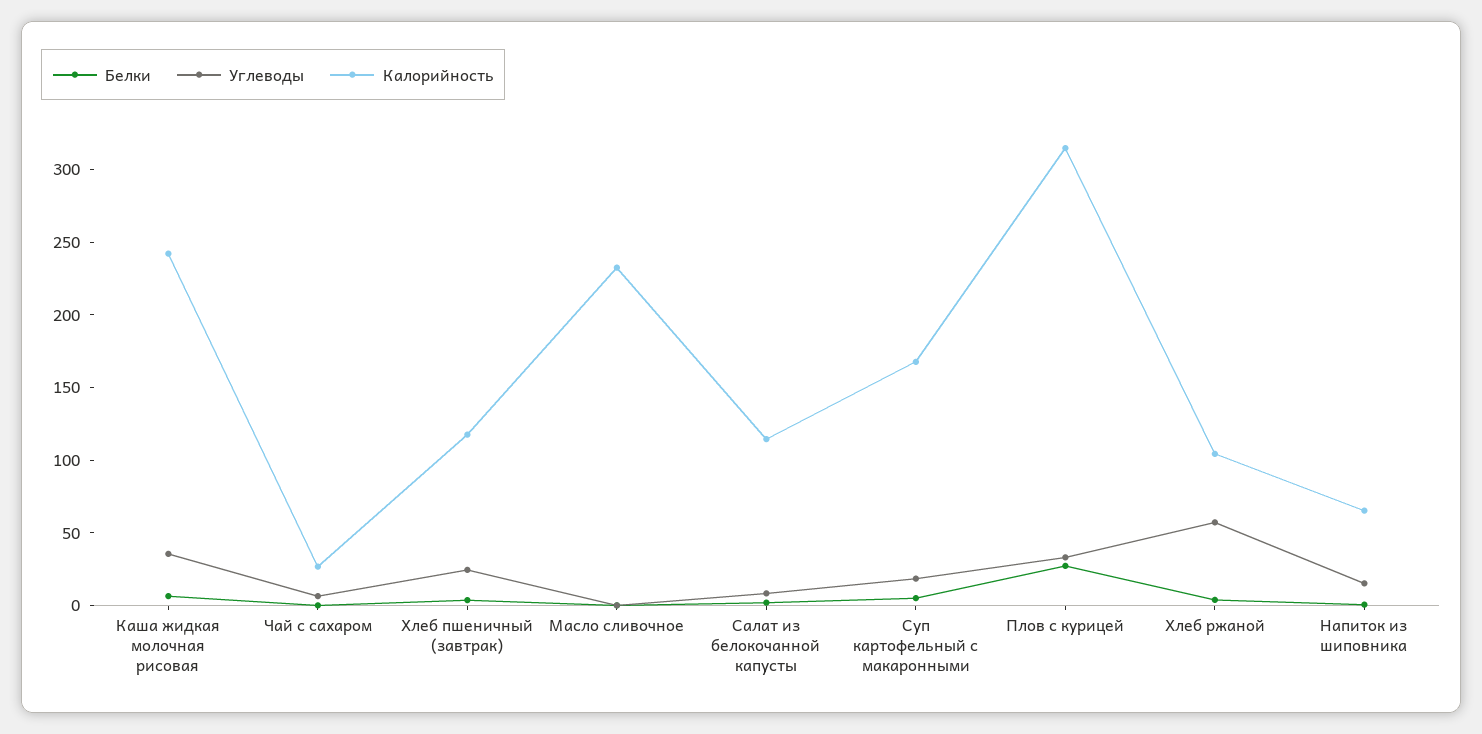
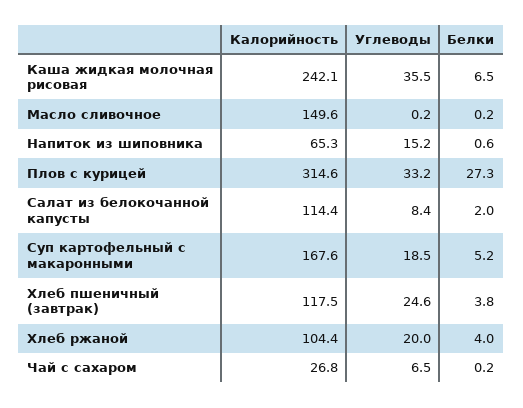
  {
    "Белки": {
      "Каша жидкая молочная рисовая": 6.5,
      "Чай с сахаром": 0.2,
      "Хлеб пшеничный (завтрак)": 3.8,
      "Масло сливочное": 0.2,
      "Салат из белокочанной капусты": 2,
      "Суп картофельный с макаронными": 5.2,
      "Плов с курицей": 27.3,
      "Хлеб ржаной": 4,
      "Напиток из шиповника": 0.6
    },
    "Углеводы": {
      "Каша жидкая молочная рисовая": 35.5,
      "Чай с сахаром": 6.5,
      "Хлеб пшеничный (завтрак)": 24.6,
      "Масло сливочное": 0.2,
      "Салат из белокочанной капусты": 8.4,
      "Суп картофельный с макаронными": 18.5,
      "Плов с курицей": 33.2,
-     "Хлеб ржаной": 60,
+     "Хлеб ржаной": 20,
      "Напиток из шиповника": 15.2
    },
    "Калорийность": {
      "Каша жидкая молочная рисовая": 242.1,
      "Чай с сахаром": 26.8,
      "Хлеб пшеничный (завтрак)": 117.5,
-     "Масло сливочное": 230,
+     "Масло сливочное": 149.6,
      "Салат из белокочанной капусты": 114.4,
      "Суп картофельный с макаронными": 167.6,
      "Плов с курицей": 314.6,
      "Хлеб ржаной": 104.4,
      "Напиток из шиповника": 65.3
    }
  }

